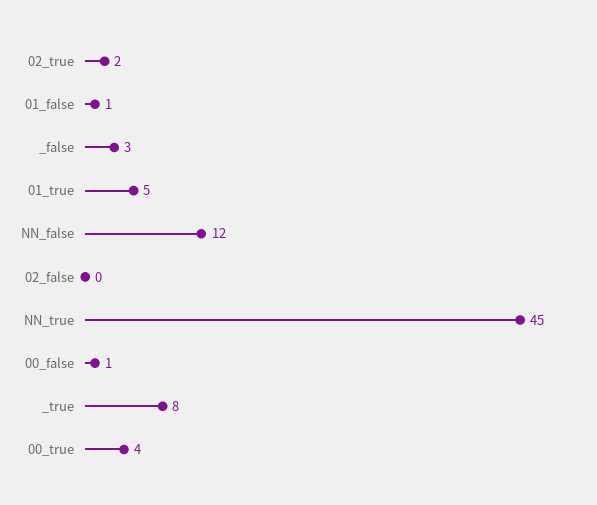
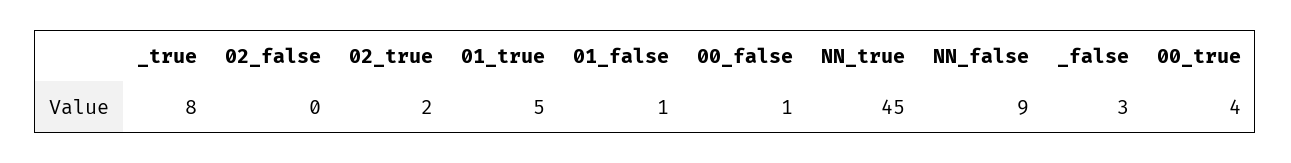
  {
    "02_true": 2,
    "01_false": 1,
    "_false": 3,
    "01_true": 5,
-   "NN_false": 12,
+   "NN_false": 9,
    "02_false": 0,
    "NN_true": 45,
    "00_false": 1,
    "_true": 8,
    "00_true": 4
  }

